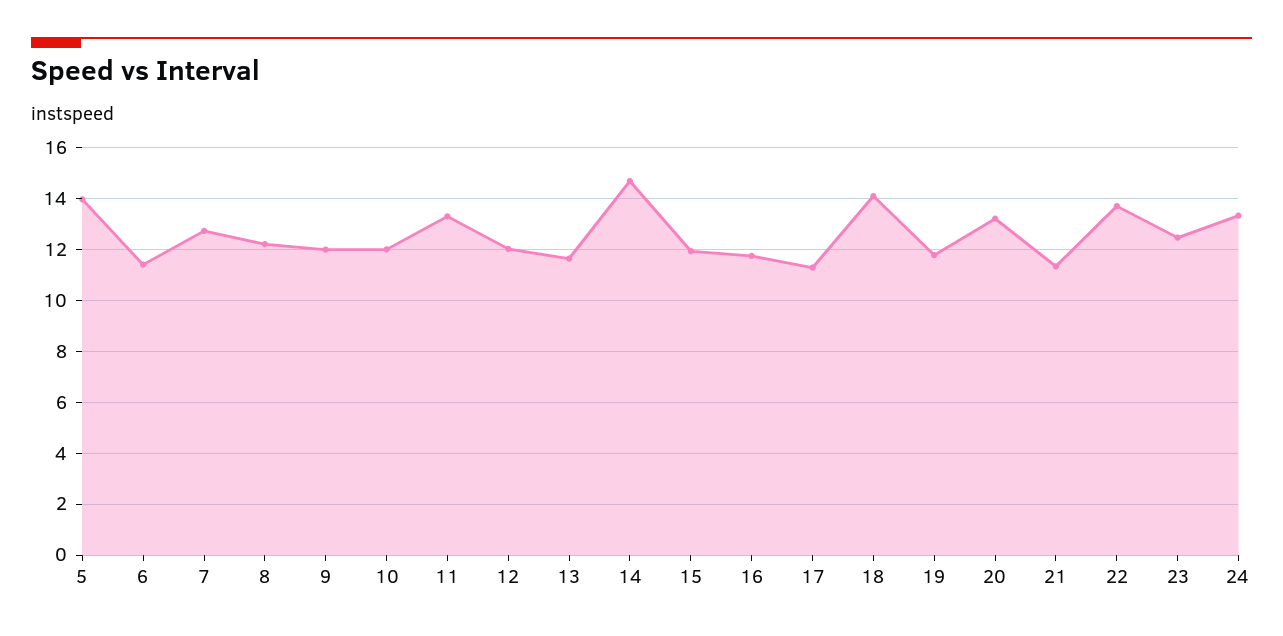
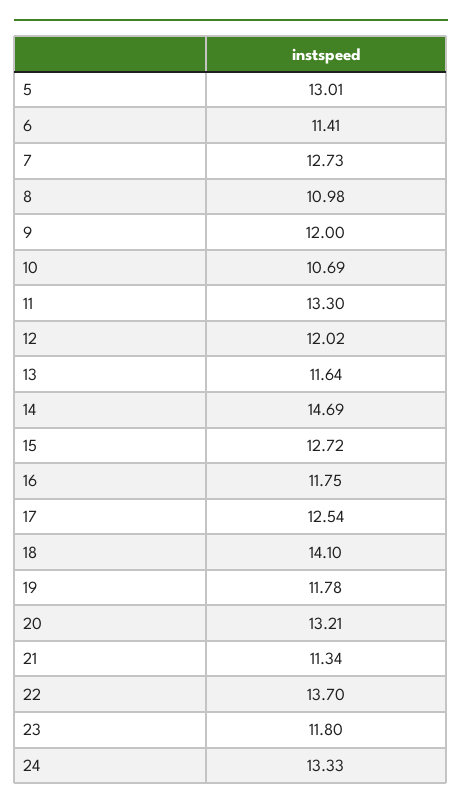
  {
-   "5": 14,
+   "5": 13.01,
    "6": 11.41,
    "7": 12.73,
-   "8": 12.25,
+   "8": 10.98,
    "9": 12,
-   "10": 12,
+   "10": 10.69,
    "11": 13.3,
    "12": 12.02,
    "13": 11.64,
    "14": 14.69,
-   "15": 12,
+   "15": 12.72,
    "16": 11.75,
-   "17": 11.25,
+   "17": 12.54,
    "18": 14.1,
    "19": 11.78,
    "20": 13.21,
    "21": 11.34,
    "22": 13.7,
-   "23": 12.5,
+   "23": 11.8,
    "24": 13.33
  }

